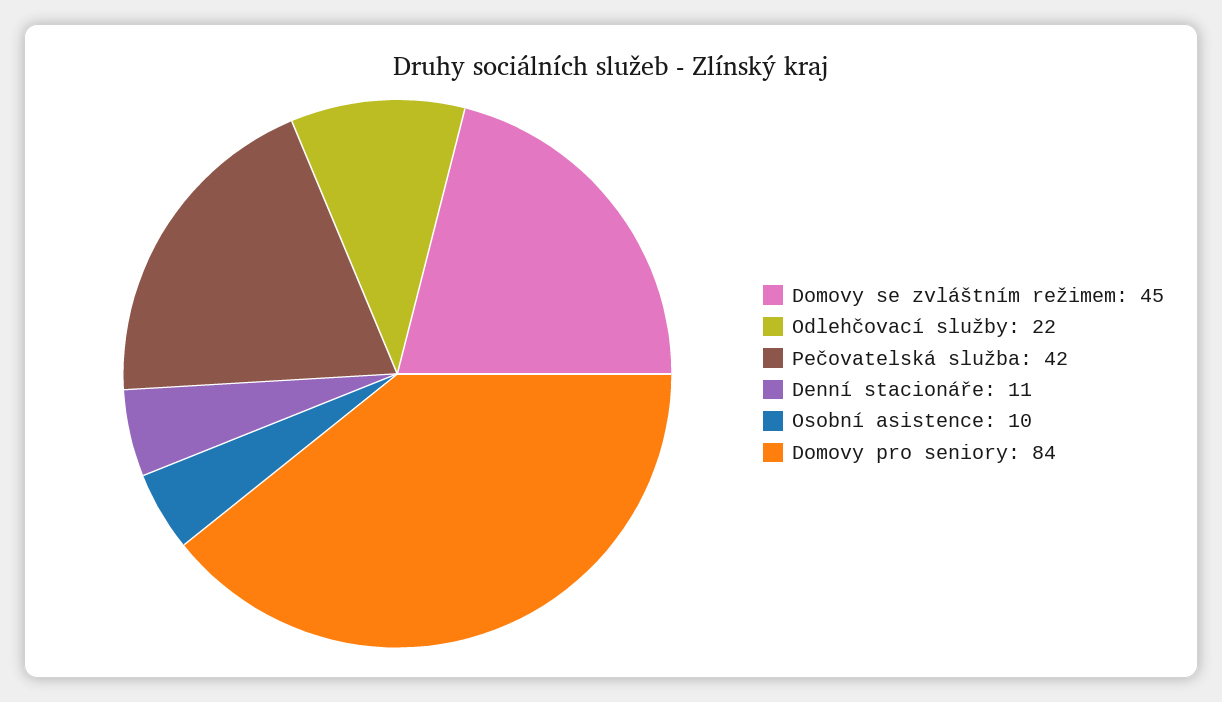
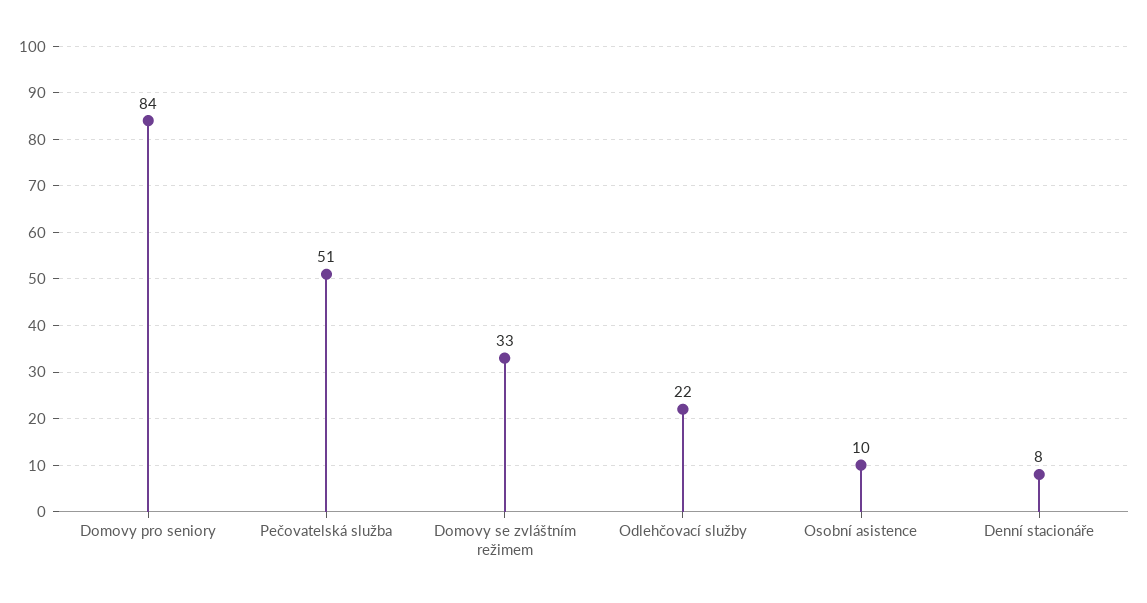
  {
-   "Domovy se zvláštním režimem": 45,
+   "Domovy se zvláštním režimem": 33,
    "Odlehčovací služby": 22,
-   "Pečovatelská služba": 42,
+   "Pečovatelská služba": 51,
-   "Denní stacionáře": 11,
+   "Denní stacionáře": 8,
    "Osobní asistence": 10,
    "Domovy pro seniory": 84
  }

